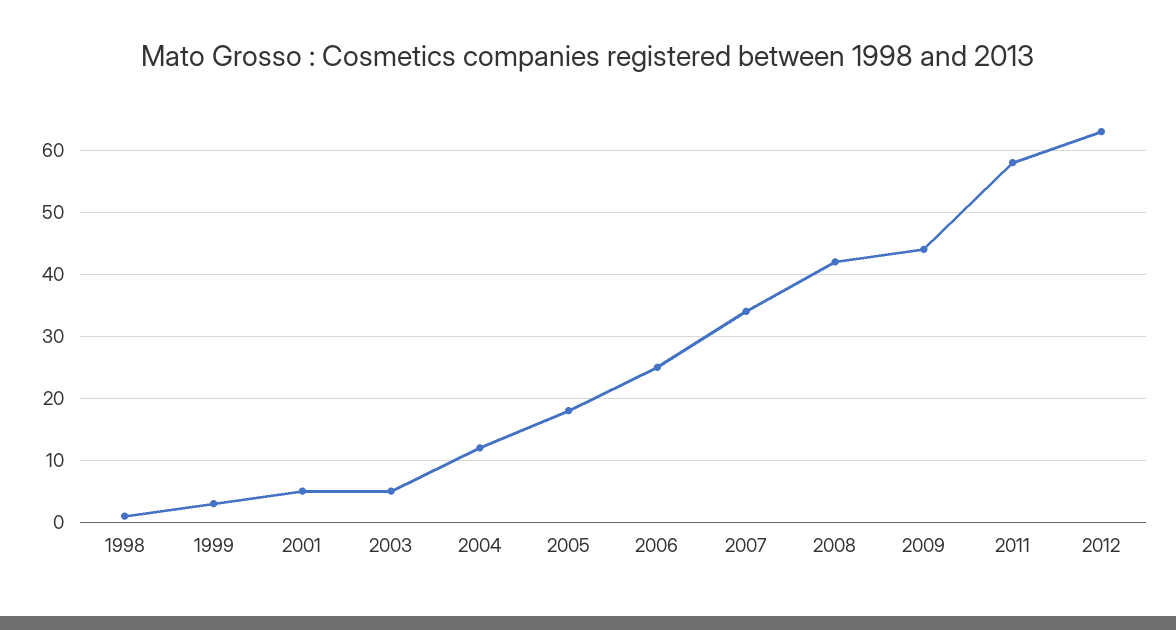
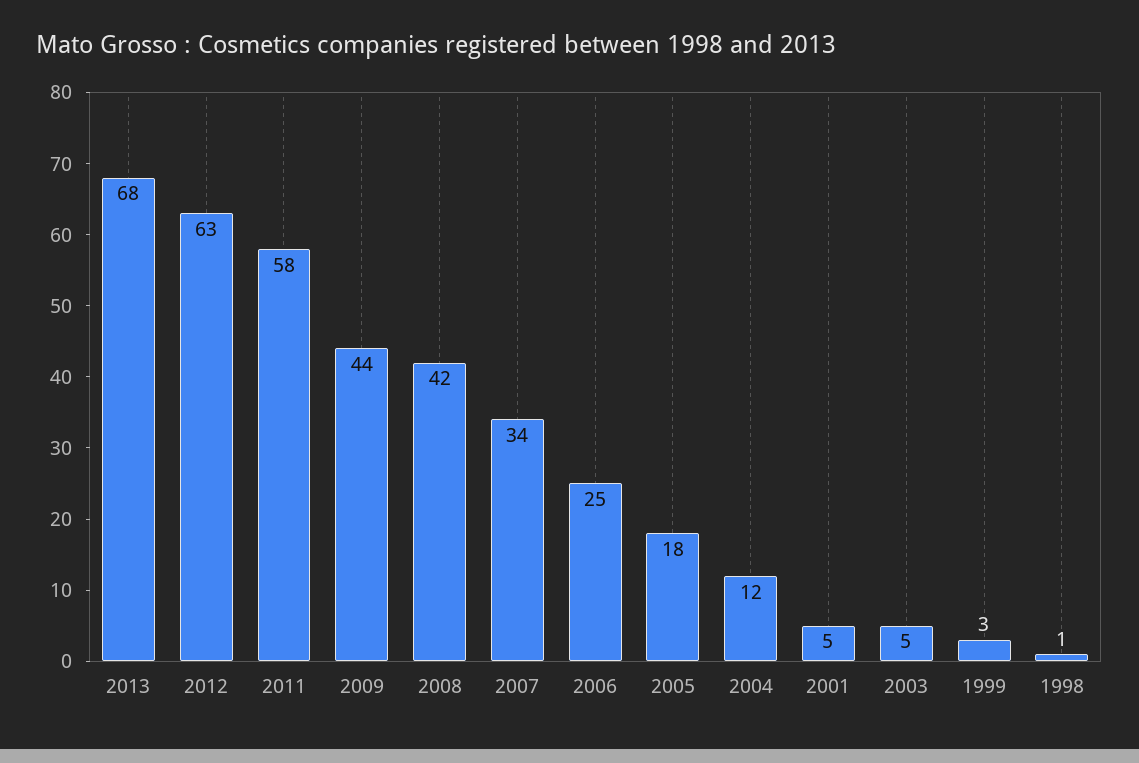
  {
    "1998": 1,
    "1999": 3,
    "2001": 5,
    "2003": 5,
    "2004": 12,
    "2005": 18,
    "2006": 25,
    "2007": 34,
    "2008": 42,
    "2009": 44,
    "2011": 58,
-   "2012": 63
+   "2012": 63,
+   "2013": 68
  }

